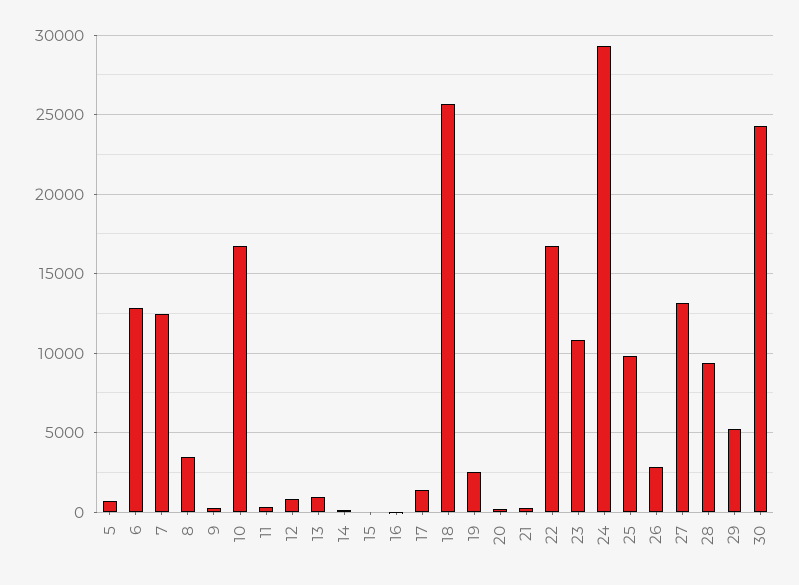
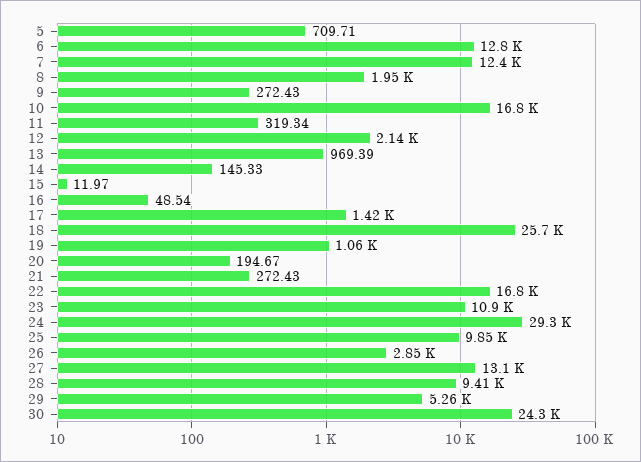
  {
    "5": 709.71,
    "6": 12800,
    "7": 12400,
-   "8": 3500,
+   "8": 1950,
    "9": 272.43,
    "10": 16800,
    "11": 319.34,
-   "12": 1000,
+   "12": 2140,
    "13": 969.39,
    "14": 145.33,
    "15": 11.97,
    "16": 48.54,
    "17": 1420,
    "18": 25700,
-   "19": 2500,
+   "19": 1060,
    "20": 194.67,
    "21": 272.43,
    "22": 16800,
    "23": 10900,
    "24": 29300,
    "25": 9850,
    "26": 2850,
    "27": 13100,
    "28": 9410,
    "29": 5260,
    "30": 24300
  }

